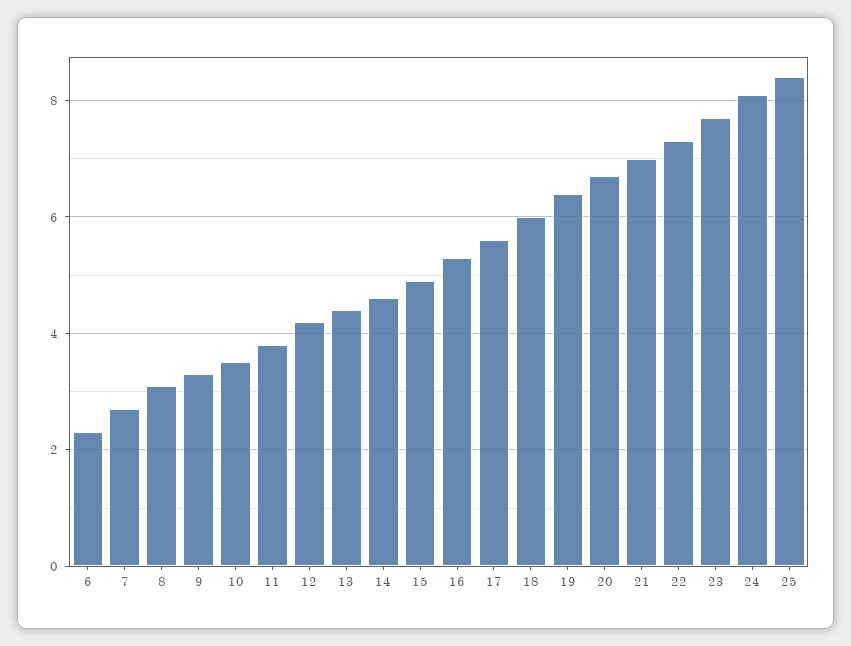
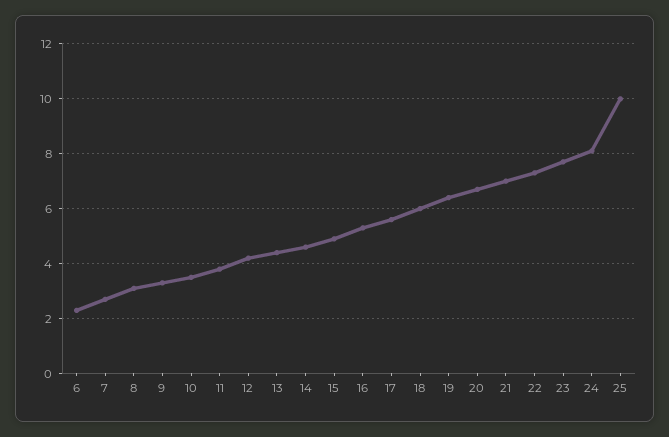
  {
    "6": 2.5,
    "7": 2.5,
    "8": 3,
    "9": 3.5,
    "10": 3.5,
    "11": 4,
    "12": 4,
    "13": 4.5,
    "14": 4.5,
    "15": 5,
    "16": 5.5,
    "17": 5.5,
    "18": 6,
    "19": 6.5,
    "20": 6.5,
    "21": 7,
    "22": 7.5,
    "23": 7.5,
    "24": 8,
-   "25": 8.5
+   "25": 10
  }

